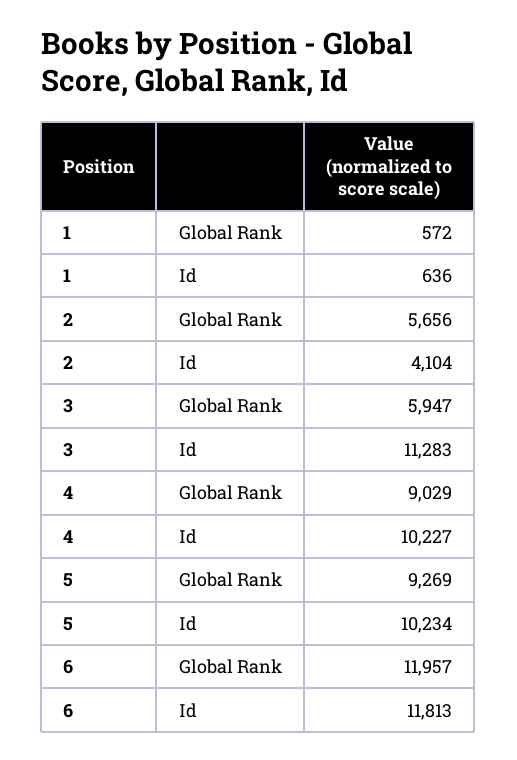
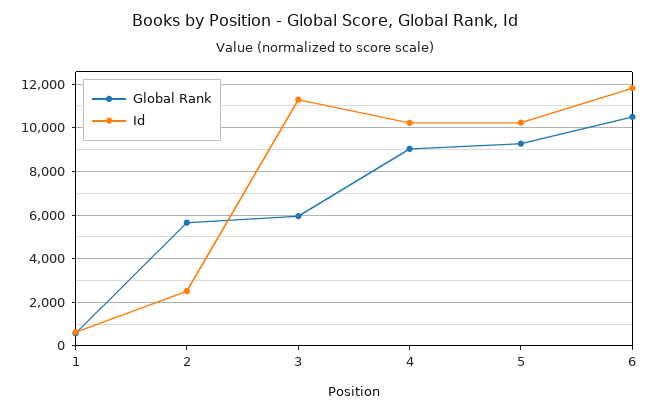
  {
    "Global Rank": {
      "1": 572,
      "2": 5656,
      "3": 5947,
      "4": 9029,
      "5": 9269,
-     "6": 11957
+     "6": 10500
    },
    "Id": {
      "1": 636,
-     "2": 4104,
+     "2": 2500,
      "3": 11283,
      "4": 10227,
      "5": 10234,
      "6": 11813
    }
  }

